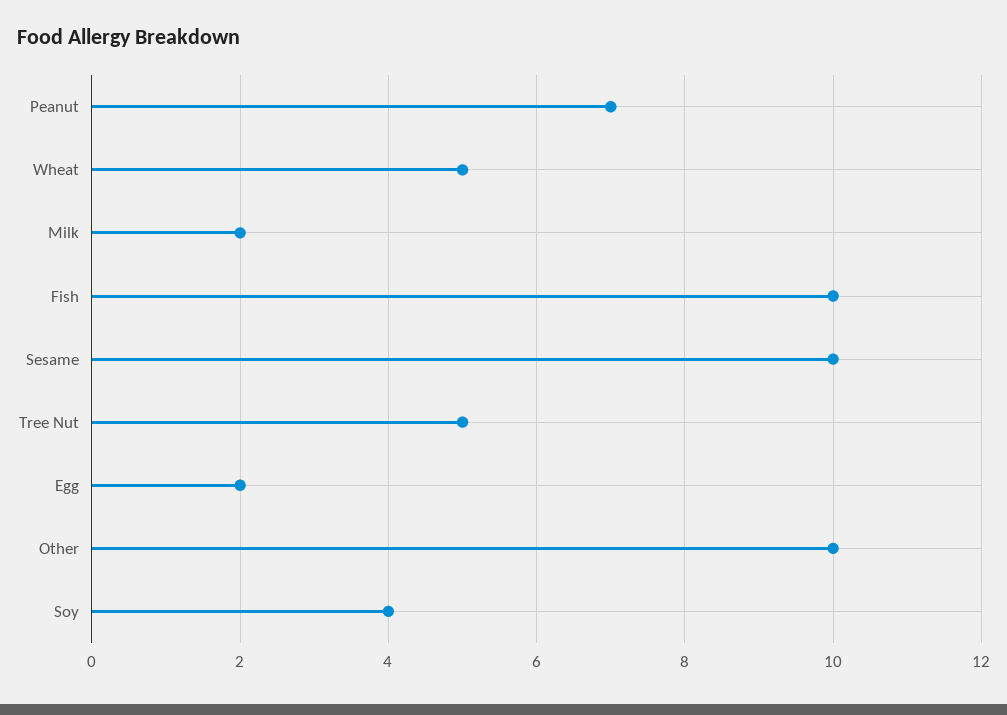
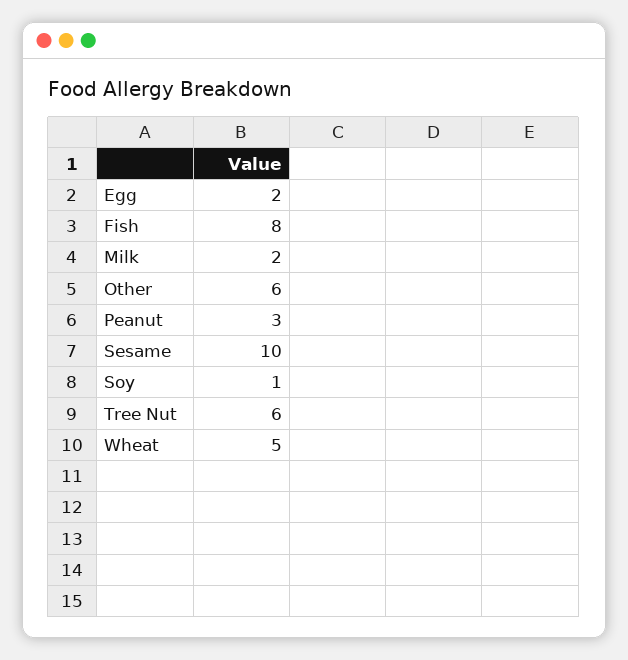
  {
-   "Peanut": 7,
+   "Peanut": 3,
    "Wheat": 5,
    "Milk": 2,
-   "Fish": 10,
+   "Fish": 8,
    "Sesame": 10,
-   "Tree Nut": 5,
+   "Tree Nut": 6,
    "Egg": 2,
-   "Other": 10,
+   "Other": 6,
-   "Soy": 4
+   "Soy": 1
  }

